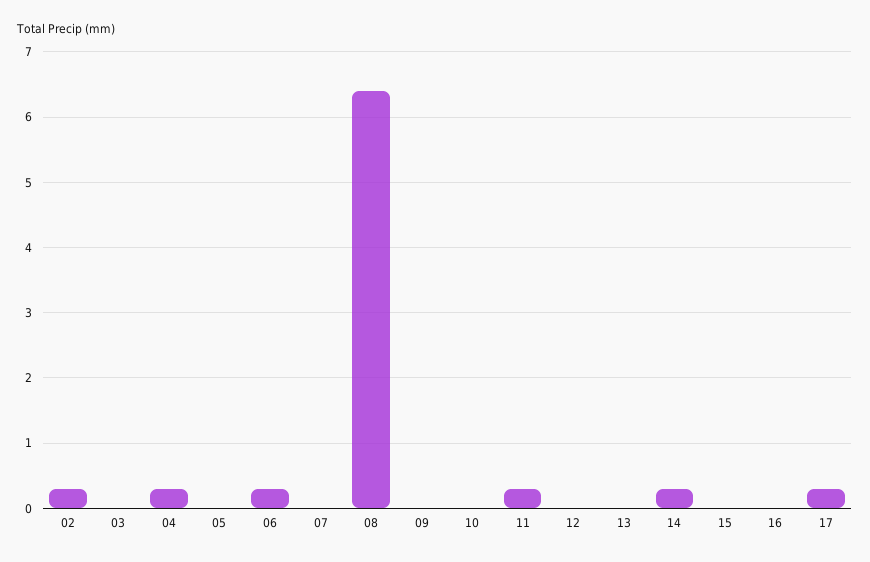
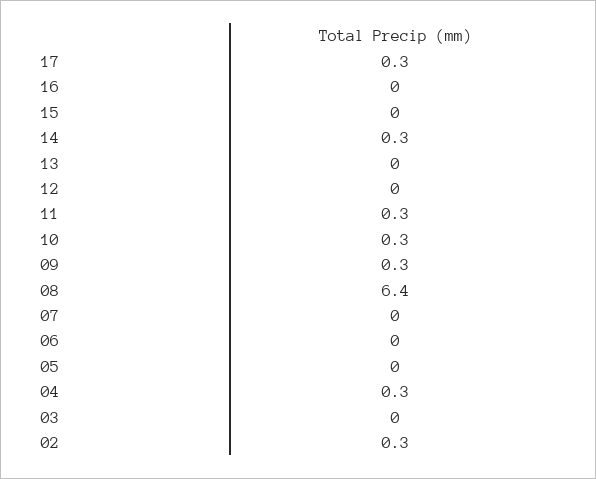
  {
    "02": 0.3,
    "03": 0,
    "04": 0.3,
    "05": 0,
-   "06": 0.3,
+   "06": 0,
    "07": 0,
    "08": 6.4,
-   "09": 0,
+   "09": 0.3,
-   "10": 0,
+   "10": 0.3,
    "11": 0.3,
    "12": 0,
    "13": 0,
    "14": 0.3,
    "15": 0,
    "16": 0,
    "17": 0.3
  }

